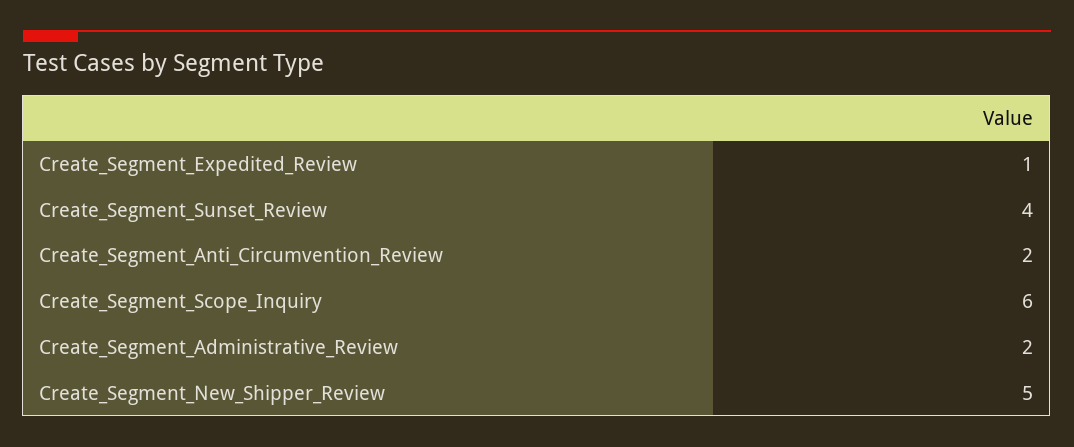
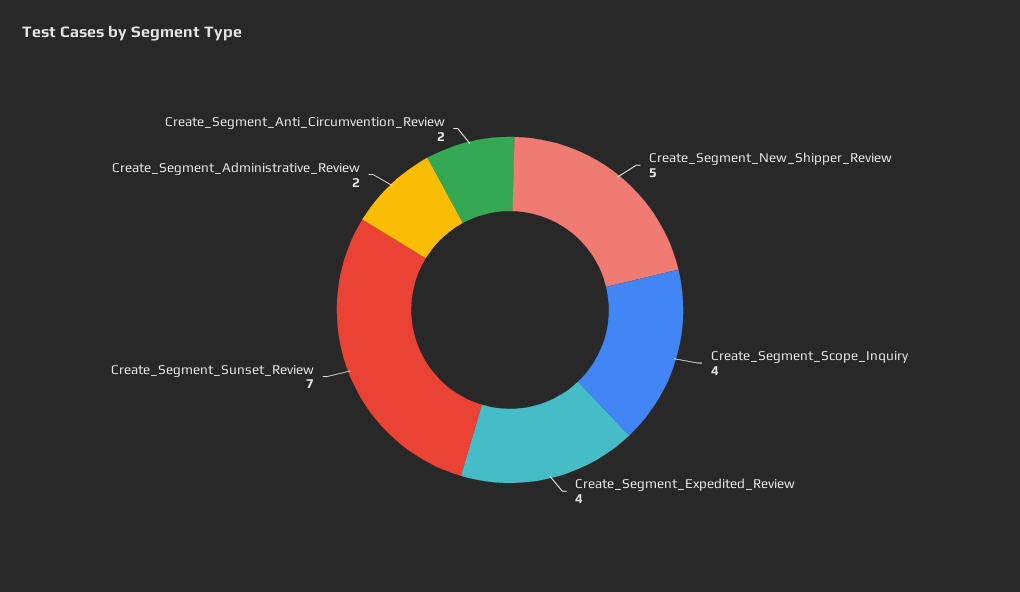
  {
-   "Create_Segment_Expedited_Review": 1,
+   "Create_Segment_Expedited_Review": 4,
-   "Create_Segment_Sunset_Review": 4,
+   "Create_Segment_Sunset_Review": 7,
    "Create_Segment_Anti_Circumvention_Review": 2,
-   "Create_Segment_Scope_Inquiry": 6,
+   "Create_Segment_Scope_Inquiry": 4,
    "Create_Segment_Administrative_Review": 2,
    "Create_Segment_New_Shipper_Review": 5
  }

